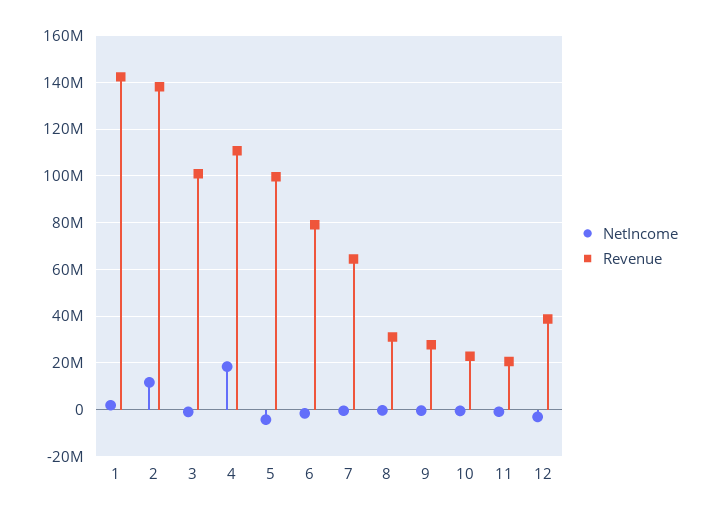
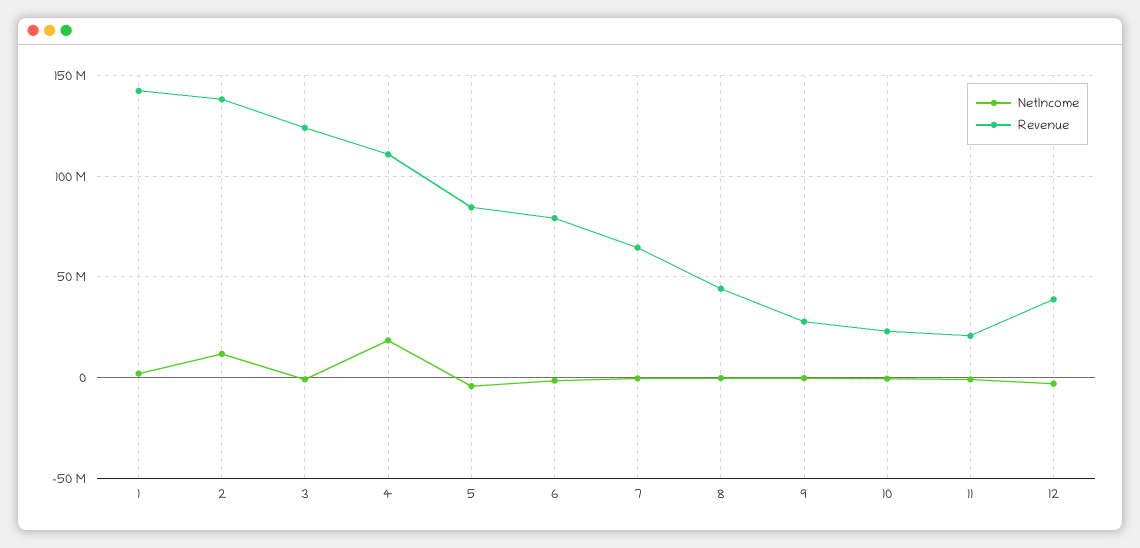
  {
    "NetIncome": {
      "1": 0,
      "2": 10000000,
      "3": 0,
      "4": 20000000,
      "5": -5000000,
      "6": 0,
      "7": 0,
      "8": 0,
      "9": 0,
      "10": 0,
      "11": 0,
      "12": -5000000
    },
    "Revenue": {
      "1": 140000000,
      "2": 140000000,
-     "3": 100000000,
+     "3": 125000000,
      "4": 110000000,
-     "5": 100000000,
+     "5": 85000000,
      "6": 80000000,
      "7": 65000000,
-     "8": 30000000,
+     "8": 45000000,
      "9": 30000000,
      "10": 25000000,
      "11": 20000000,
      "12": 40000000
    }
  }

